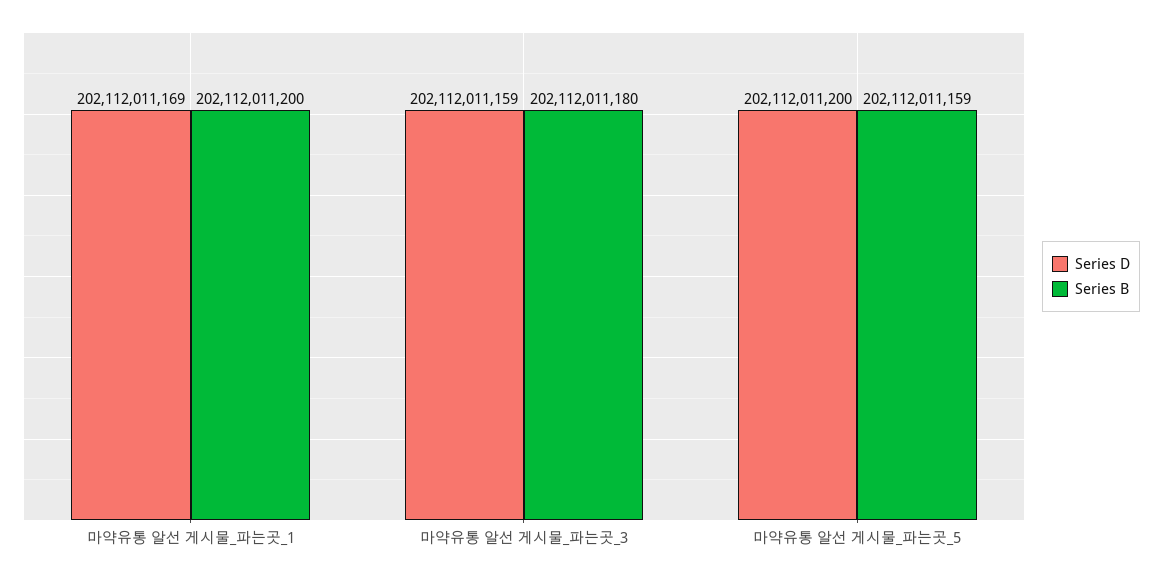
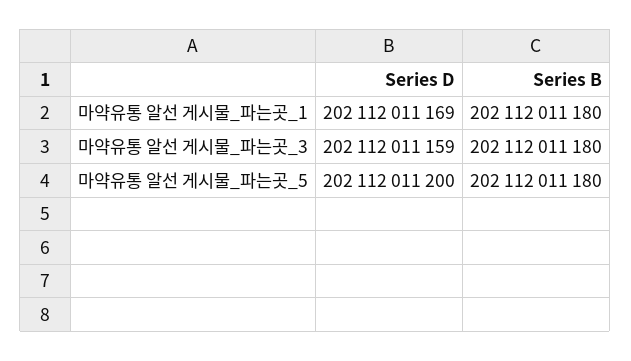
  {
    "Series D": {
      "마약유통 알선 게시물_파는곳_1": 202112011169,
      "마약유통 알선 게시물_파는곳_3": 202112011159,
      "마약유통 알선 게시물_파는곳_5": 202112011200
    },
    "Series B": {
-     "마약유통 알선 게시물_파는곳_1": 202112011200,
+     "마약유통 알선 게시물_파는곳_1": 202112011180,
      "마약유통 알선 게시물_파는곳_3": 202112011180,
-     "마약유통 알선 게시물_파는곳_5": 202112011159
+     "마약유통 알선 게시물_파는곳_5": 202112011180
    }
  }

